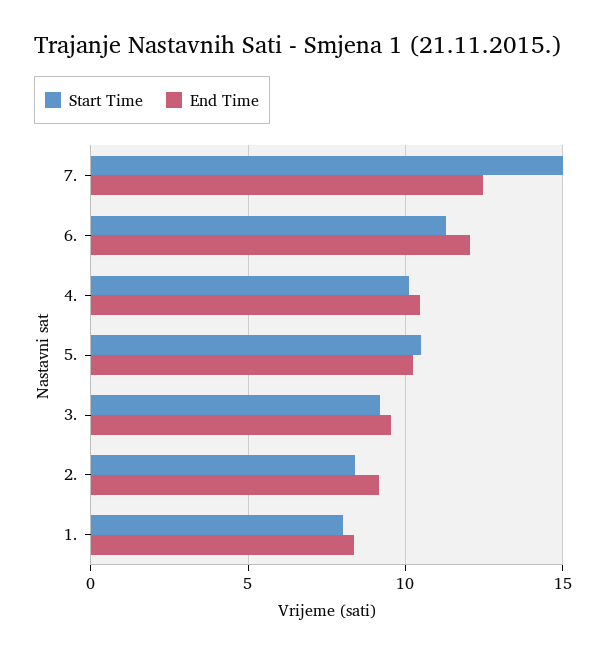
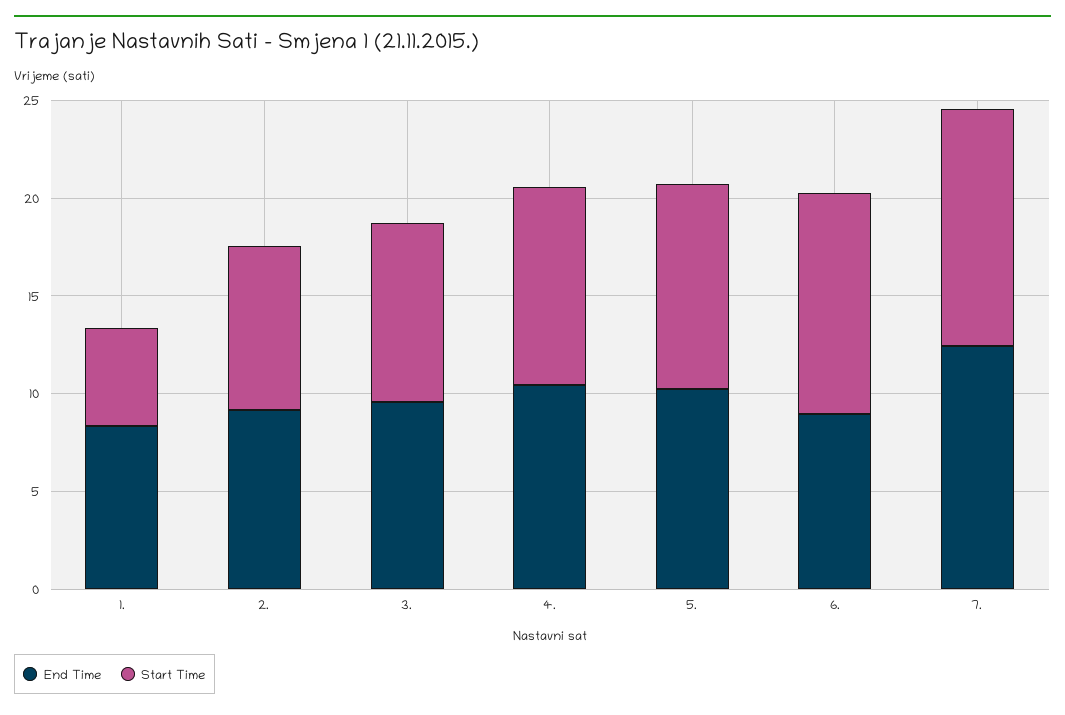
  {
    "Start Time": {
-     "7.": 15,
+     "7.": 12,
      "6.": 11.5,
      "4.": 10,
      "5.": 10.5,
      "3.": 9,
      "2.": 8.5,
-     "1.": 8
+     "1.": 5
    },
    "End Time": {
      "7.": 12.5,
-     "6.": 12,
+     "6.": 9,
      "4.": 10.5,
      "5.": 10.5,
      "3.": 9.5,
      "2.": 9,
      "1.": 8.5
    }
  }

